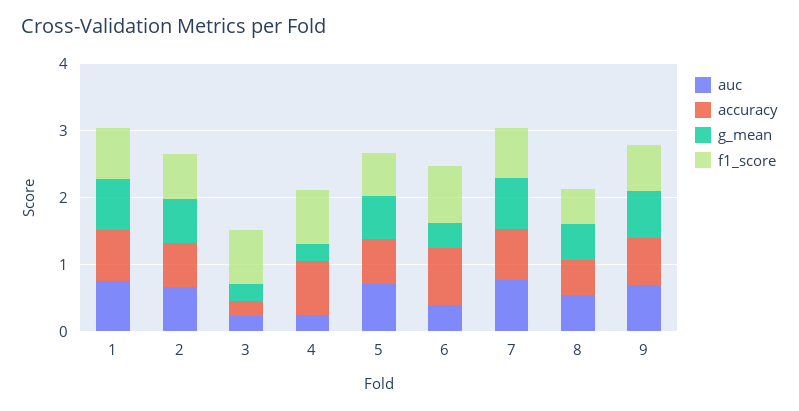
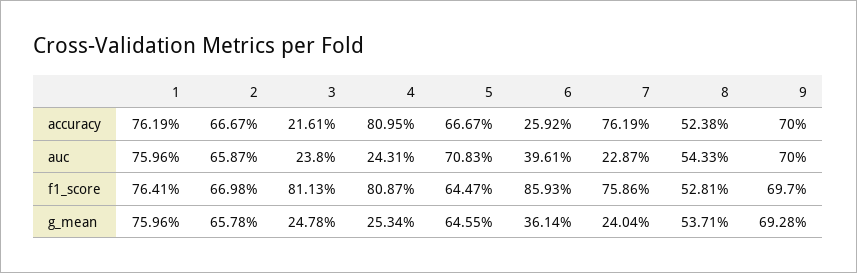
  {
    "auc": {
      "1": 0.7596,
      "2": 0.6587,
      "3": 0.238,
      "4": 0.2431,
      "5": 0.7083,
      "6": 0.3961,
-     "7": 0.8,
+     "7": 0.2287,
      "8": 0.5433,
      "9": 0.7
    },
    "accuracy": {
      "1": 0.7619,
      "2": 0.6667,
      "3": 0.2161,
      "4": 0.8095,
      "5": 0.6667,
-     "6": 0.8,
+     "6": 0.2592,
      "7": 0.7619,
      "8": 0.5238,
      "9": 0.7
    },
    "g_mean": {
      "1": 0.7596,
      "2": 0.6578,
      "3": 0.2478,
      "4": 0.2534,
      "5": 0.6455,
      "6": 0.3614,
-     "7": 0.8,
+     "7": 0.2404,
      "8": 0.5371,
      "9": 0.6928
    },
    "f1_score": {
      "1": 0.7641,
      "2": 0.6698,
      "3": 0.8113,
      "4": 0.8087,
      "5": 0.6447,
      "6": 0.8593,
      "7": 0.7586,
      "8": 0.5281,
      "9": 0.697
    }
  }

